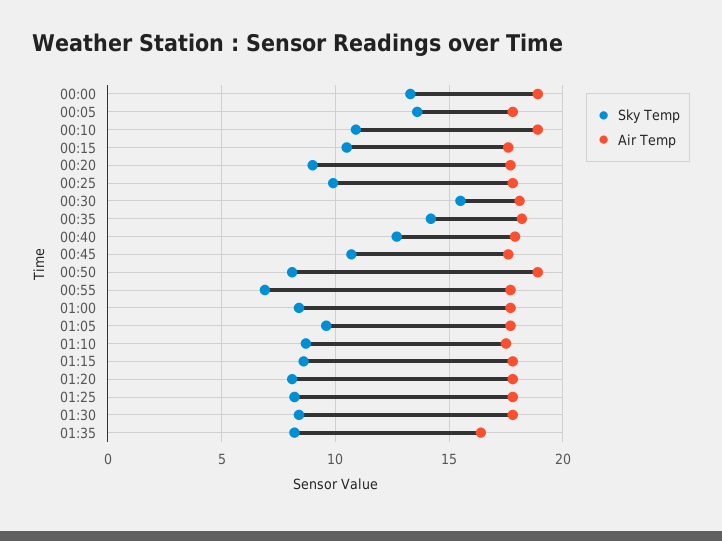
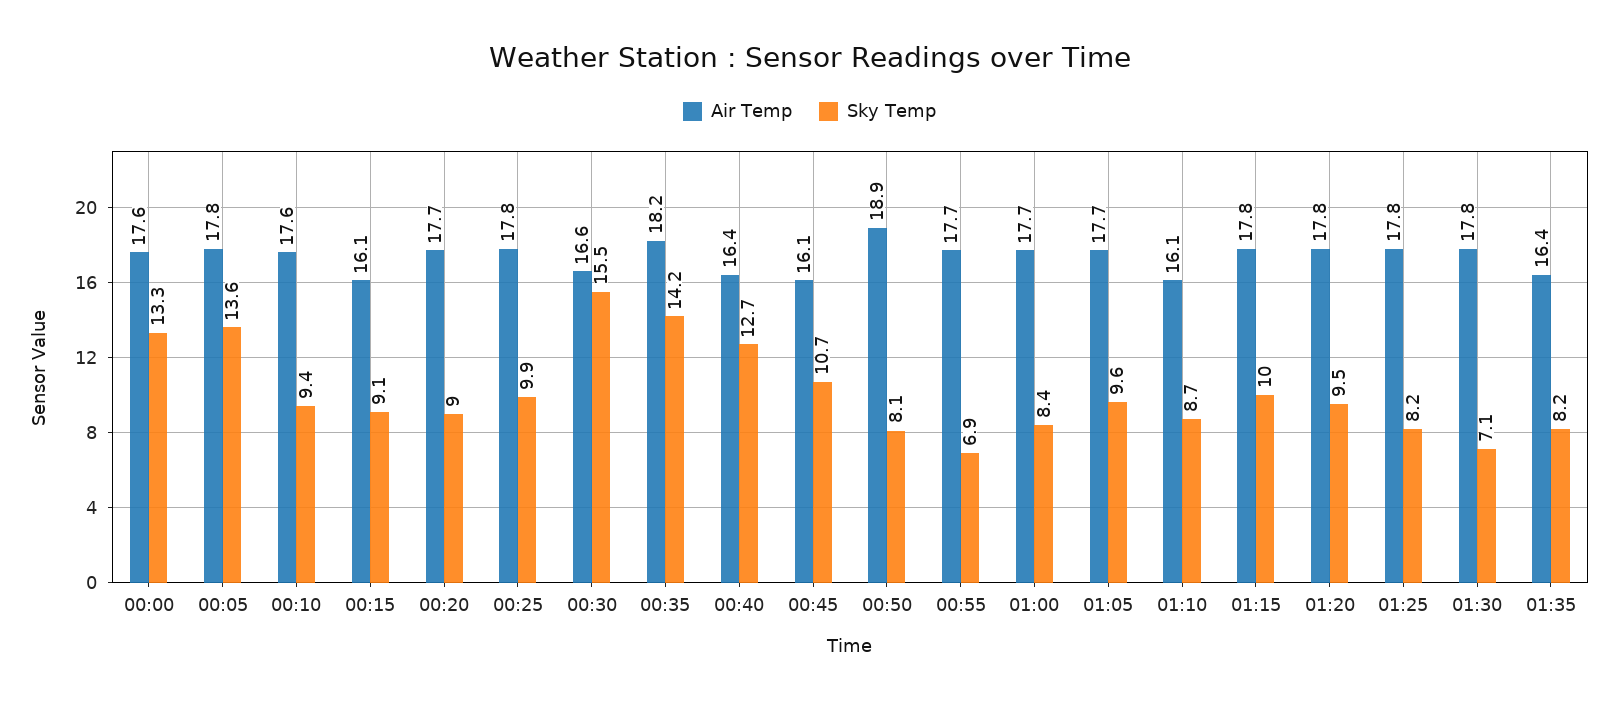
  {
    "Sky Temp": {
      "00:00": 13.3,
      "00:05": 13.6,
-     "00:10": 11,
+     "00:10": 9.4,
-     "00:15": 10.5,
+     "00:15": 9.1,
      "00:20": 9,
      "00:25": 9.9,
      "00:30": 15.5,
      "00:35": 14.2,
      "00:40": 12.7,
      "00:45": 10.7,
      "00:50": 8.1,
      "00:55": 6.9,
      "01:00": 8.4,
      "01:05": 9.6,
      "01:10": 8.7,
-     "01:15": 8.5,
+     "01:15": 10,
-     "01:20": 8,
+     "01:20": 9.5,
      "01:25": 8.2,
-     "01:30": 8.5,
+     "01:30": 7.1,
      "01:35": 8.2
    },
    "Air Temp": {
-     "00:00": 19,
+     "00:00": 17.6,
      "00:05": 17.8,
-     "00:10": 19,
+     "00:10": 17.6,
-     "00:15": 17.5,
+     "00:15": 16.1,
      "00:20": 17.7,
      "00:25": 17.8,
-     "00:30": 18,
+     "00:30": 16.6,
      "00:35": 18.2,
-     "00:40": 18,
+     "00:40": 16.4,
-     "00:45": 17.5,
+     "00:45": 16.1,
      "00:50": 18.9,
      "00:55": 17.7,
      "01:00": 17.7,
      "01:05": 17.7,
-     "01:10": 17.5,
+     "01:10": 16.1,
      "01:15": 17.8,
      "01:20": 17.8,
      "01:25": 17.8,
      "01:30": 17.8,
      "01:35": 16.4
    }
  }

